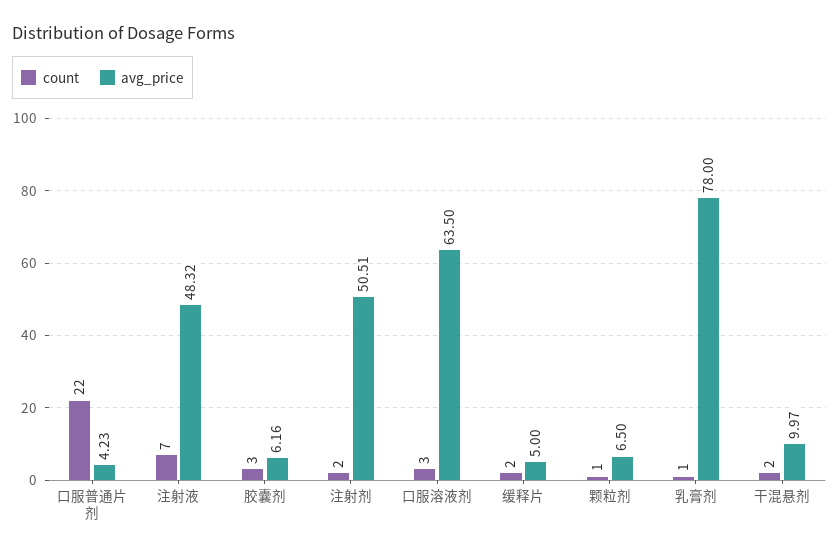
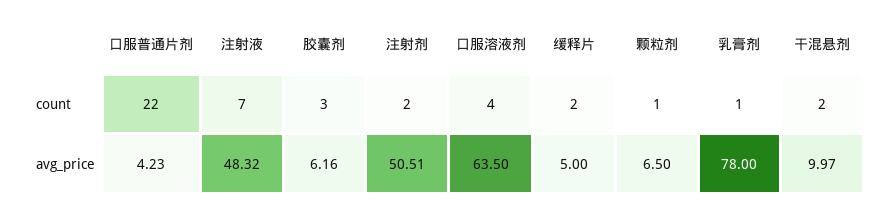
  {
    "count": {
      "口服普通片剂": 22,
      "注射液": 7,
      "胶囊剂": 3,
      "注射剂": 2,
-     "口服溶液剂": 3,
+     "口服溶液剂": 4,
      "缓释片": 2,
      "颗粒剂": 1,
      "乳膏剂": 1,
      "干混悬剂": 2
    },
    "avg_price": {
      "口服普通片剂": 4.23,
      "注射液": 48.32,
      "胶囊剂": 6.16,
      "注射剂": 50.51,
      "口服溶液剂": 63.5,
      "缓释片": 5,
      "颗粒剂": 6.5,
      "乳膏剂": 78,
      "干混悬剂": 9.97
    }
  }

